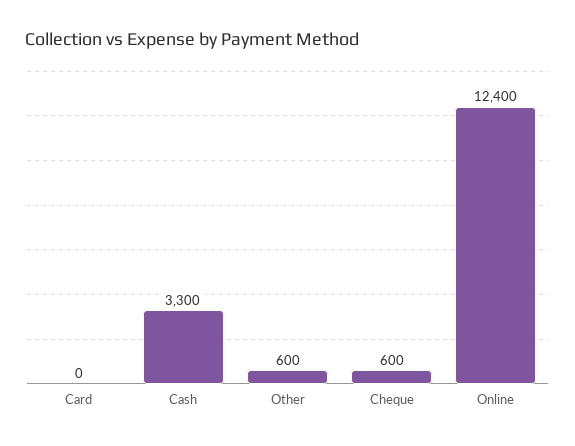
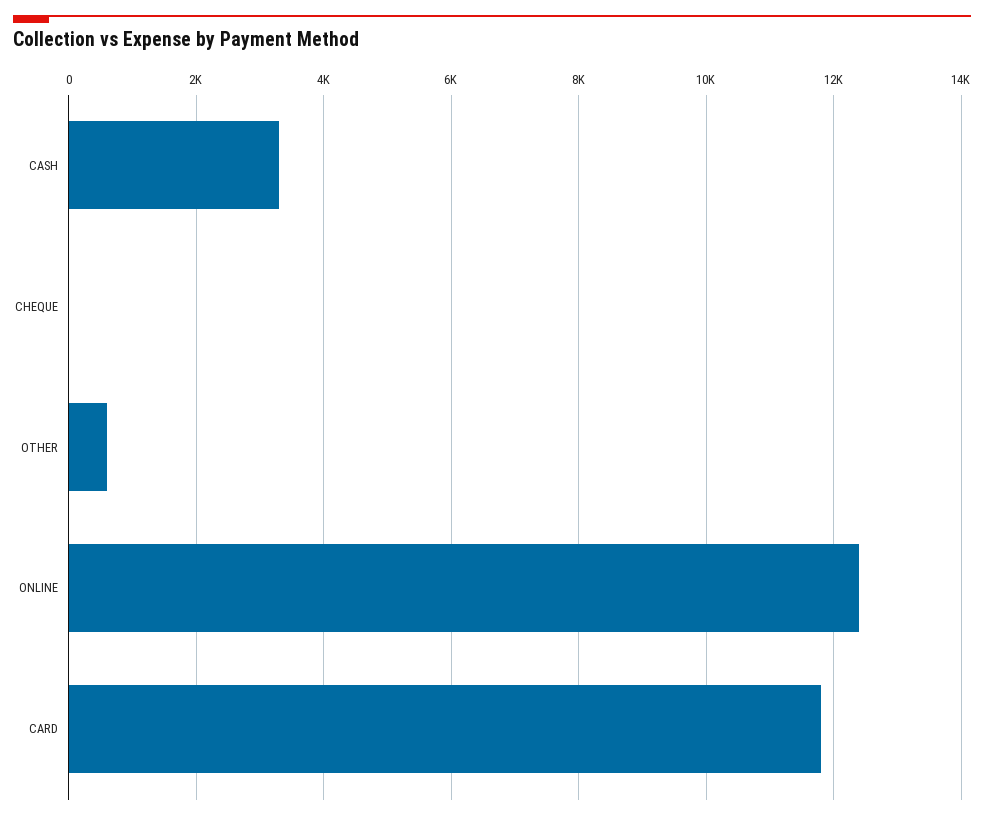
  {
-   "Card": 0,
+   "Card": 11800,
    "Cash": 3300,
    "Other": 600,
-   "Cheque": 600,
+   "Cheque": 0,
    "Online": 12400
  }

